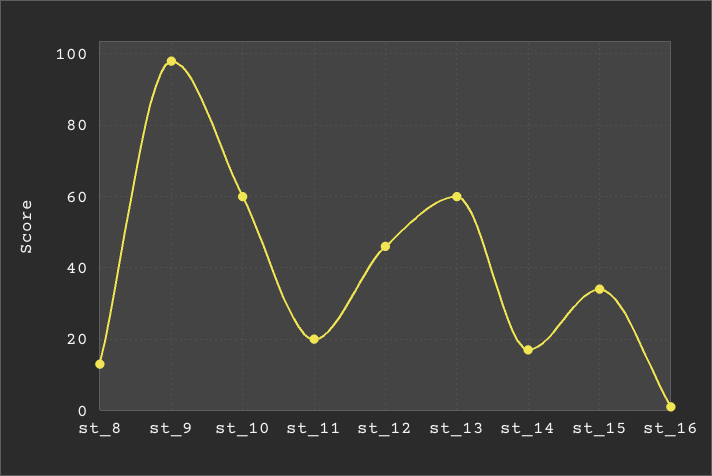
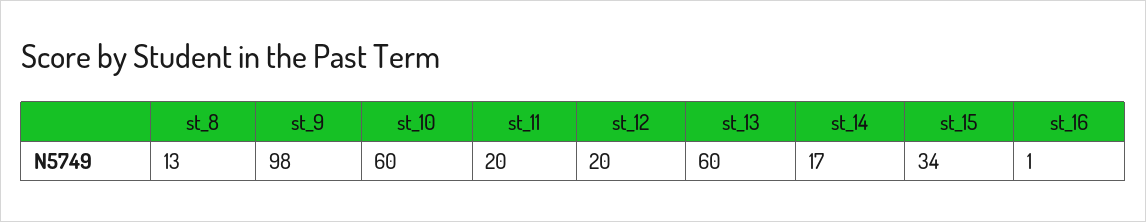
  {
    "st_8": 13,
    "st_9": 98,
    "st_10": 60,
    "st_11": 20,
-   "st_12": 45,
+   "st_12": 20,
    "st_13": 60,
    "st_14": 17,
    "st_15": 34,
    "st_16": 1
  }

